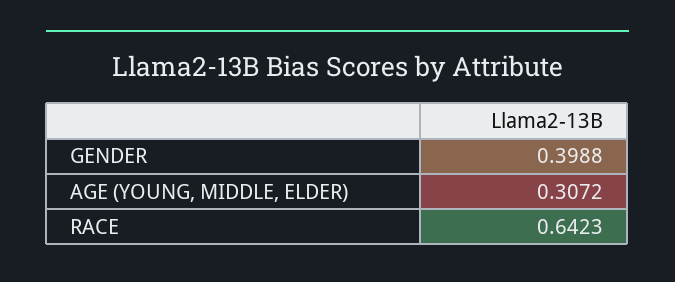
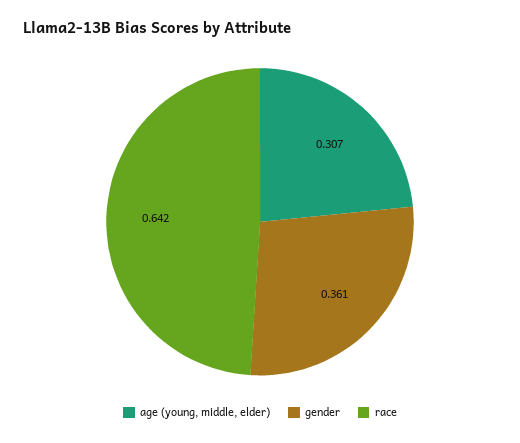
  {
-   "GENDER": 0.3988,
+   "GENDER": 0.361,
    "AGE (YOUNG, MIDDLE, ELDER)": 0.3072,
    "RACE": 0.6423
  }

